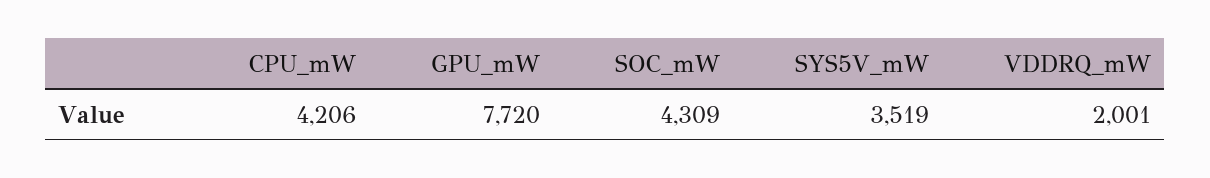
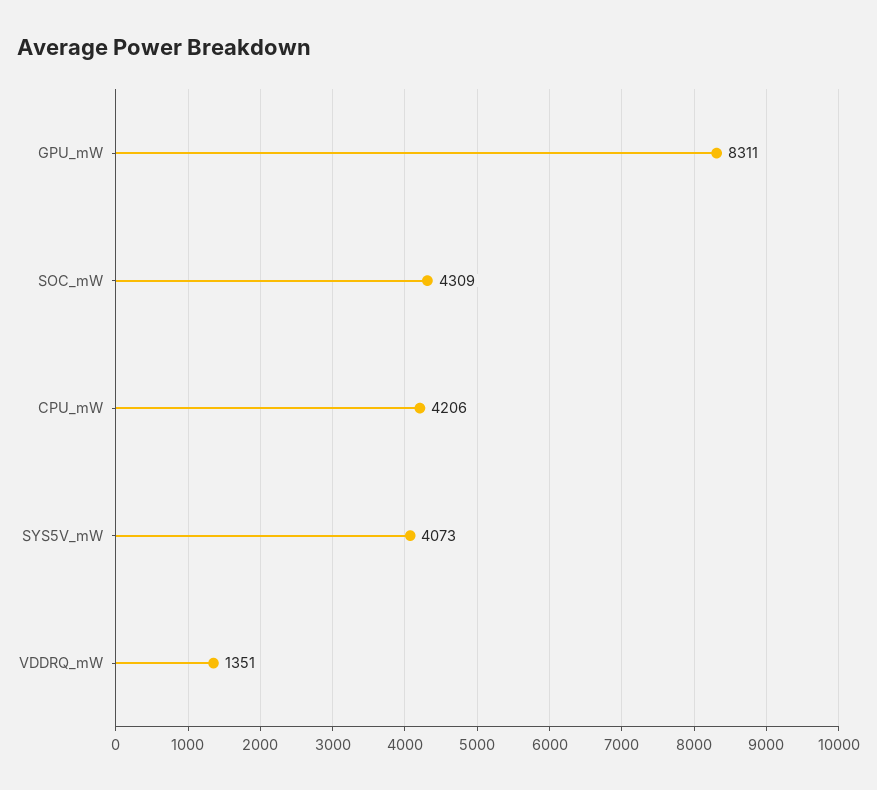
  {
    "CPU_mW": 4206,
-   "GPU_mW": 7720,
+   "GPU_mW": 8311,
    "SOC_mW": 4309,
-   "SYS5V_mW": 3519,
+   "SYS5V_mW": 4073,
-   "VDDRQ_mW": 2001
+   "VDDRQ_mW": 1351
  }

